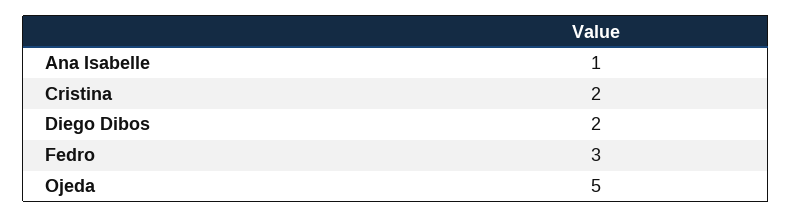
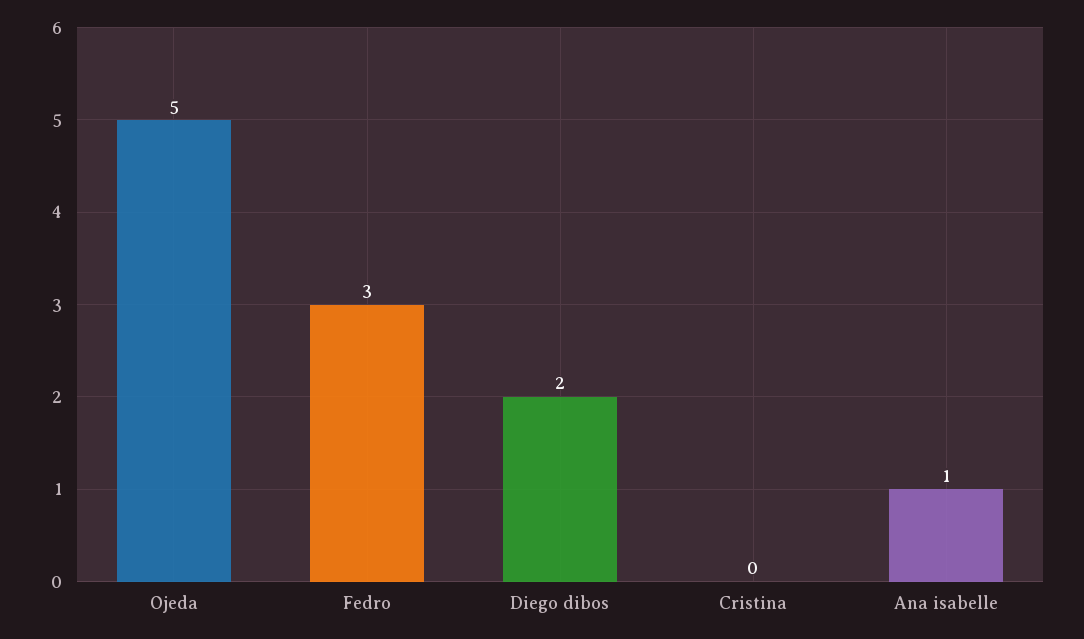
  {
    "Ana Isabelle": 1,
-   "Cristina": 2,
+   "Cristina": 0,
    "Diego Dibos": 2,
    "Fedro": 3,
    "Ojeda": 5
  }

